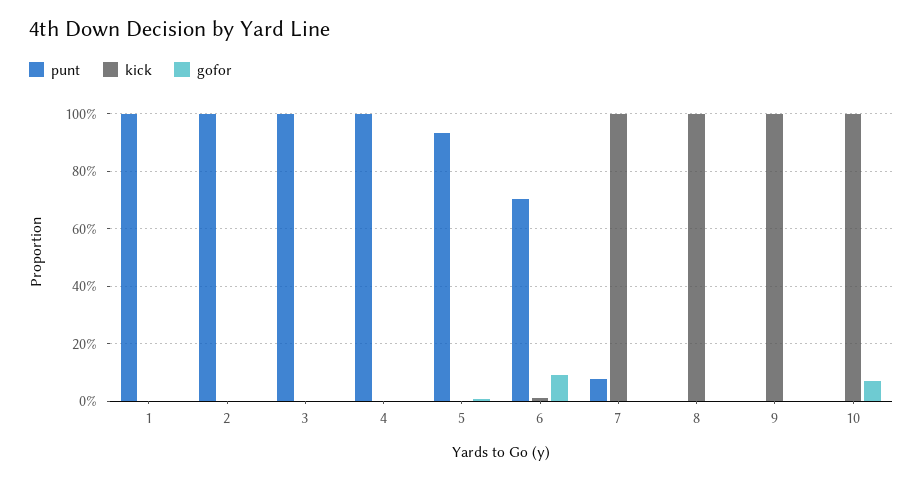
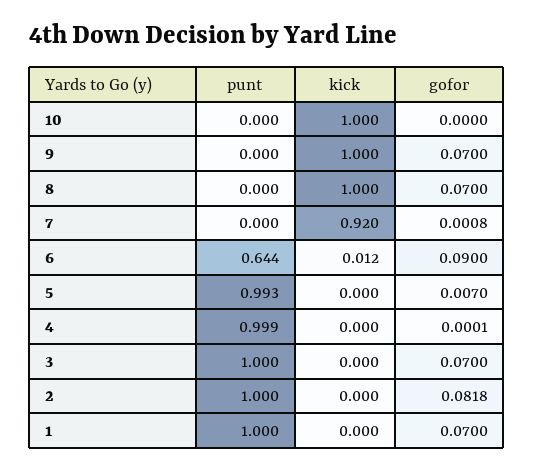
  {
    "punt": {
      "1": 1,
      "2": 1,
      "3": 1,
      "4": 0.999,
-     "5": 0.925,
+     "5": 0.993,
-     "6": 0.7,
+     "6": 0.644,
-     "7": 0.075,
+     "7": 0,
      "8": 0,
      "9": 0,
      "10": 0
    },
    "kick": {
      "1": 0,
      "2": 0,
      "3": 0,
      "4": 0,
      "5": 0,
      "6": 0.012,
-     "7": 1,
+     "7": 0.92,
      "8": 1,
      "9": 1,
      "10": 1
    },
    "gofor": {
-     "1": 0,
+     "1": 0.07,
-     "2": 0,
+     "2": 0.0818,
-     "3": 0,
+     "3": 0.07,
      "4": 0.0001,
      "5": 0.007,
      "6": 0.09,
      "7": 0.0008,
-     "8": 0,
+     "8": 0.07,
-     "9": 0,
+     "9": 0.07,
-     "10": 0.075
+     "10": 0
    }
  }

